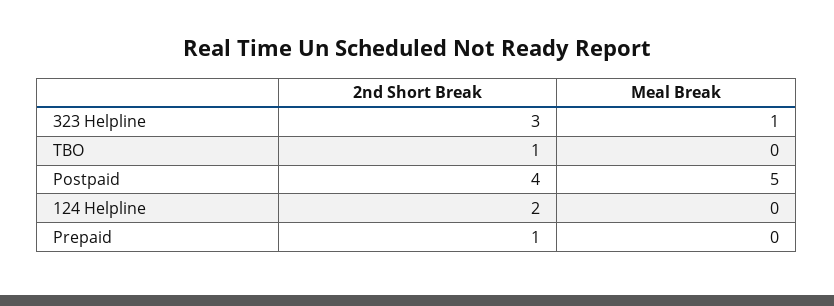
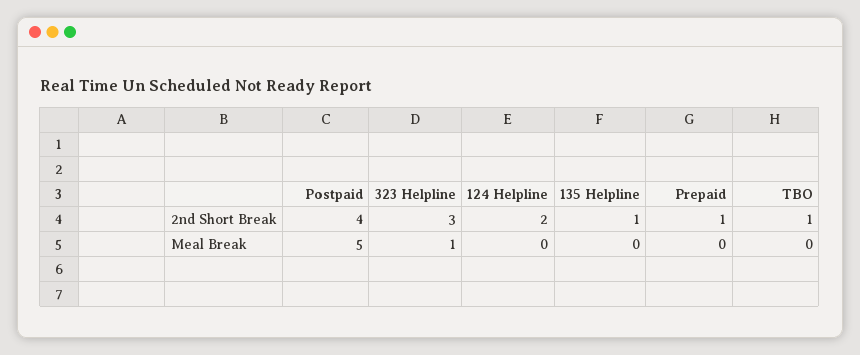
  {
    "2nd Short Break": {
      "323 Helpline": 3,
      "TBO": 1,
      "Postpaid": 4,
      "124 Helpline": 2,
-     "Prepaid": 1
+     "Prepaid": 1,
+     "135 Helpline": 1
    },
    "Meal Break": {
      "323 Helpline": 1,
      "TBO": 0,
      "Postpaid": 5,
      "124 Helpline": 0,
-     "Prepaid": 0
+     "Prepaid": 0,
+     "135 Helpline": 0
    }
  }

